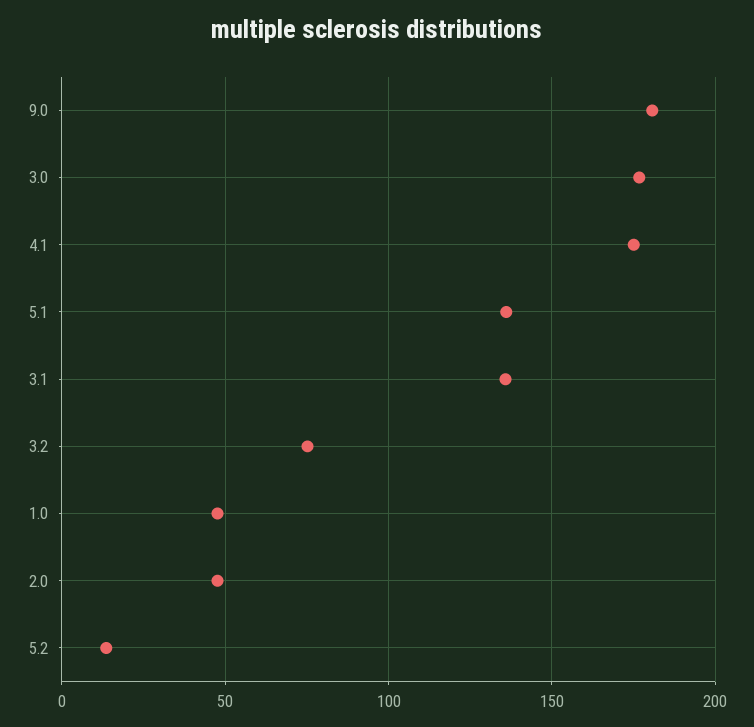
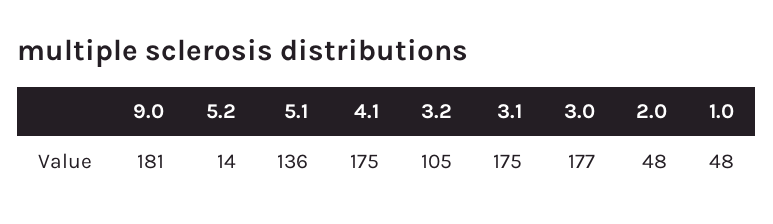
  {
    "9.0": 181,
    "3.0": 177,
    "4.1": 175,
    "5.1": 136,
-   "3.1": 135,
+   "3.1": 175,
-   "3.2": 75,
+   "3.2": 105,
    "1.0": 48,
    "2.0": 48,
    "5.2": 14
  }

